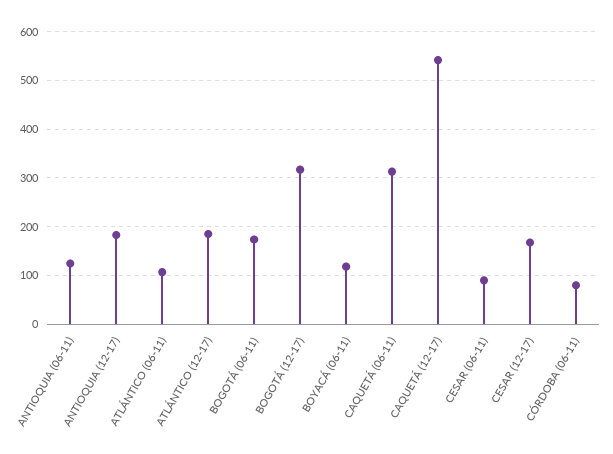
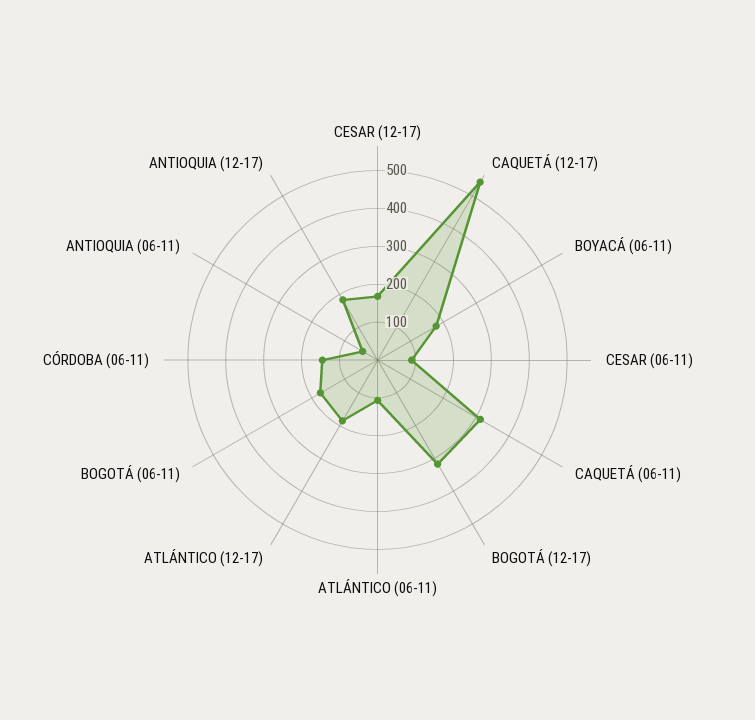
  {
-   "ANTIOQUIA (06-11)": 120,
+   "ANTIOQUIA (06-11)": 50,
    "ANTIOQUIA (12-17)": 180,
    "ATLÁNTICO (06-11)": 100,
    "ATLÁNTICO (12-17)": 180,
    "BOGOTÁ (06-11)": 180,
    "BOGOTÁ (12-17)": 320,
-   "BOYACÁ (06-11)": 120,
+   "BOYACÁ (06-11)": 175,
    "CAQUETÁ (06-11)": 320,
    "CAQUETÁ (12-17)": 540,
    "CESAR (06-11)": 80,
    "CESAR (12-17)": 160,
-   "CÓRDOBA (06-11)": 80
+   "CÓRDOBA (06-11)": 150
  }

